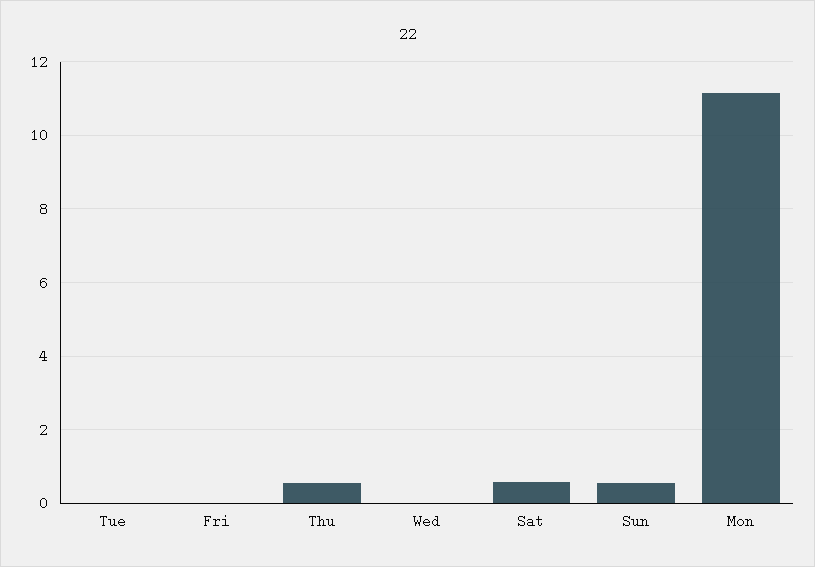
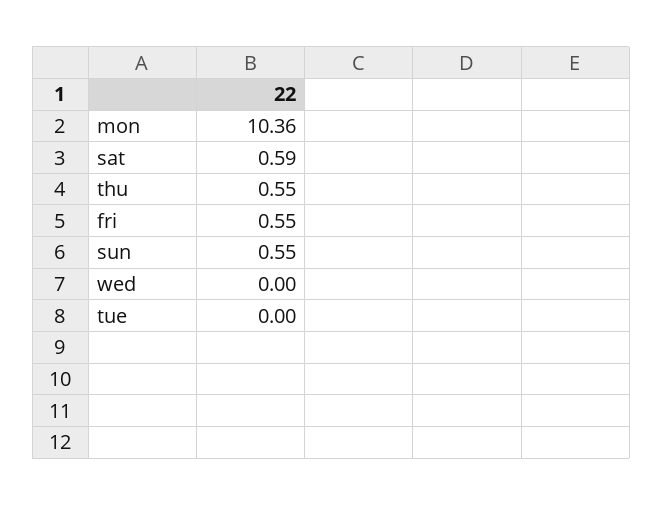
  {
    "Tue": 0,
-   "Fri": 0,
+   "Fri": 0.55,
    "Thu": 0.55,
    "Wed": 0,
    "Sat": 0.59,
    "Sun": 0.55,
-   "Mon": 11.2
+   "Mon": 10.36
  }

